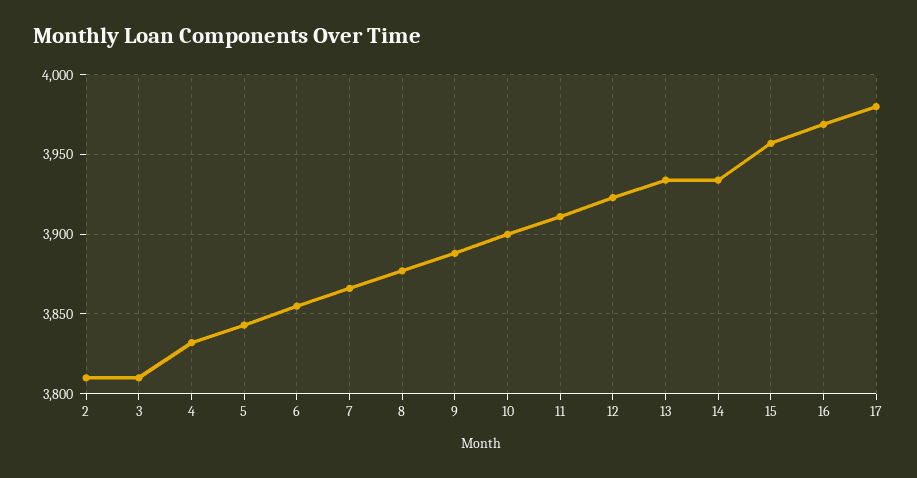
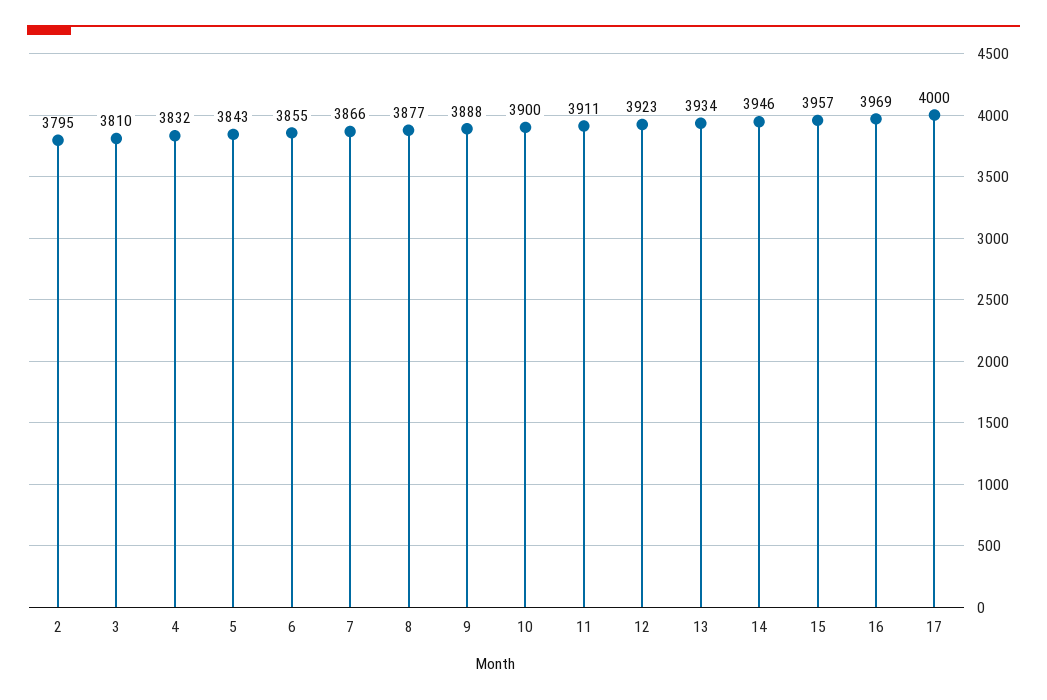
  {
-   "2": 3810,
+   "2": 3795,
    "3": 3810,
    "4": 3832,
    "5": 3843,
    "6": 3855,
    "7": 3866,
    "8": 3877,
    "9": 3888,
    "10": 3900,
    "11": 3911,
    "12": 3923,
    "13": 3934,
-   "14": 3935,
+   "14": 3946,
    "15": 3957,
    "16": 3969,
-   "17": 3980
+   "17": 4000
  }

